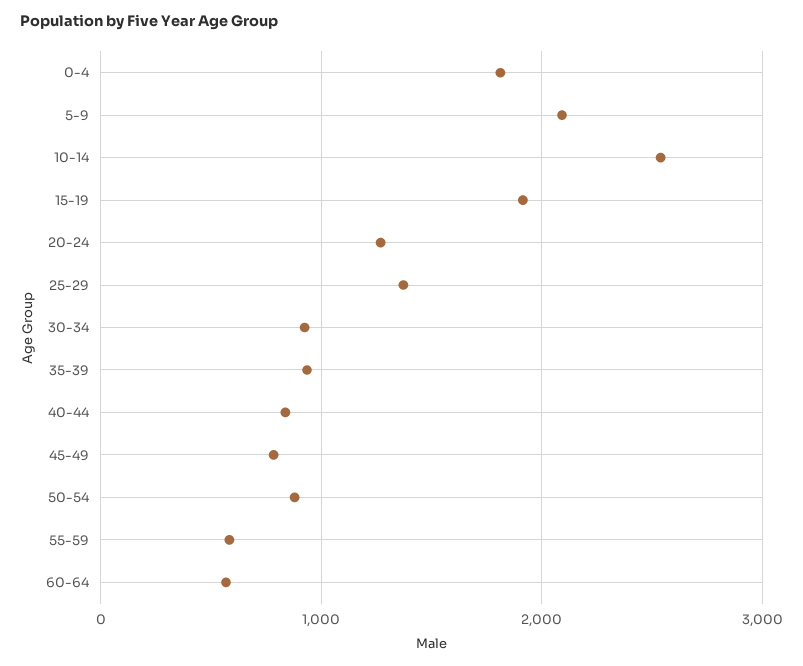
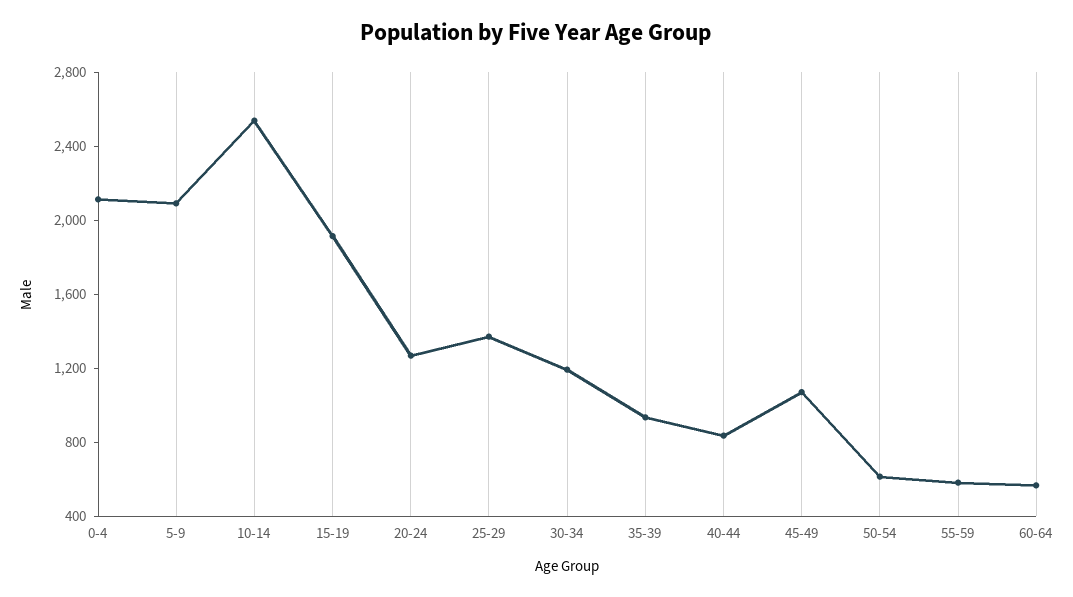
  {
-   "0-4": 1800,
+   "0-4": 2100,
    "5-9": 2100,
    "10-14": 2500,
    "15-19": 1900,
    "20-24": 1300,
    "25-29": 1400,
-   "30-34": 900,
+   "30-34": 1200,
    "35-39": 900,
    "40-44": 800,
-   "45-49": 800,
+   "45-49": 1100,
-   "50-54": 900,
+   "50-54": 600,
    "55-59": 600,
    "60-64": 600
  }

